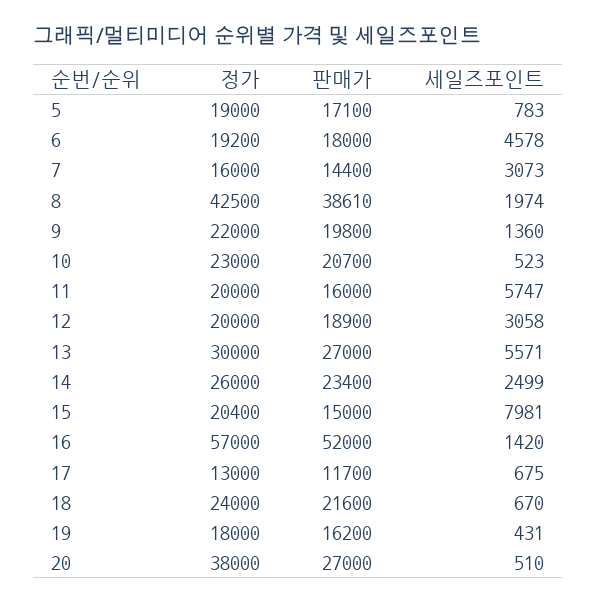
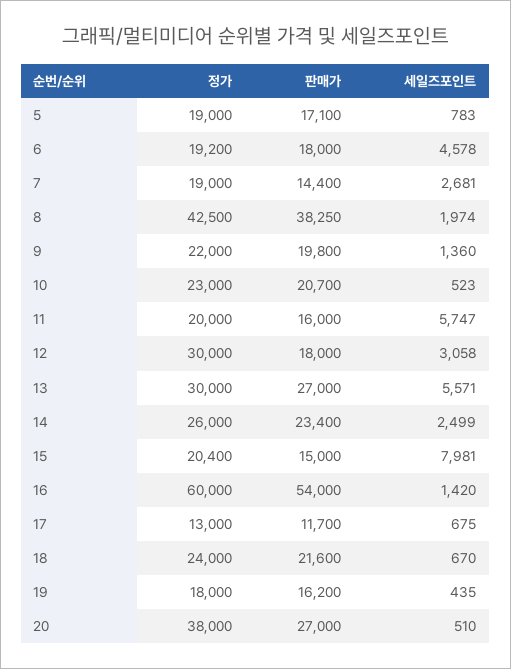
  {
    "정가": {
      "5": 19000,
      "6": 19200,
-     "7": 16000,
+     "7": 19000,
      "8": 42500,
      "9": 22000,
      "10": 23000,
      "11": 20000,
-     "12": 20000,
+     "12": 30000,
      "13": 30000,
      "14": 26000,
      "15": 20400,
-     "16": 57000,
+     "16": 60000,
      "17": 13000,
      "18": 24000,
      "19": 18000,
      "20": 38000
    },
    "판매가": {
      "5": 17100,
      "6": 18000,
      "7": 14400,
-     "8": 38610,
+     "8": 38250,
      "9": 19800,
      "10": 20700,
      "11": 16000,
-     "12": 18900,
+     "12": 18000,
      "13": 27000,
      "14": 23400,
      "15": 15000,
-     "16": 52000,
+     "16": 54000,
      "17": 11700,
      "18": 21600,
      "19": 16200,
      "20": 27000
    },
    "세일즈포인트": {
      "5": 783,
      "6": 4578,
-     "7": 3073,
+     "7": 2681,
      "8": 1974,
      "9": 1360,
      "10": 523,
      "11": 5747,
      "12": 3058,
      "13": 5571,
      "14": 2499,
      "15": 7981,
      "16": 1420,
      "17": 675,
      "18": 670,
-     "19": 431,
+     "19": 435,
      "20": 510
    }
  }

